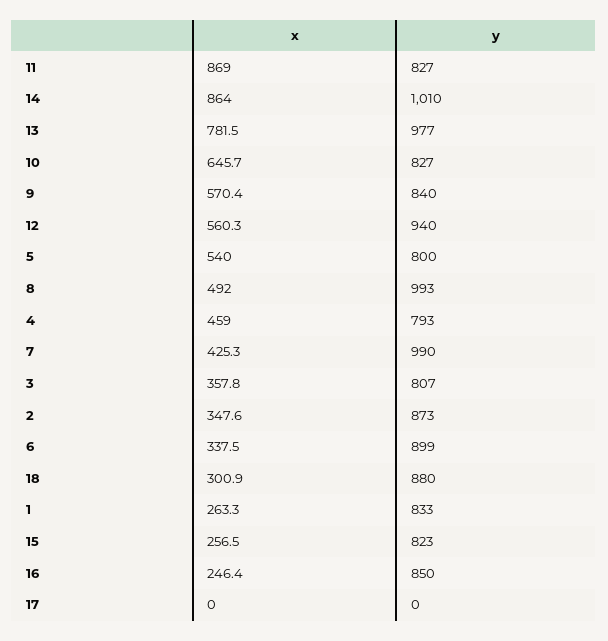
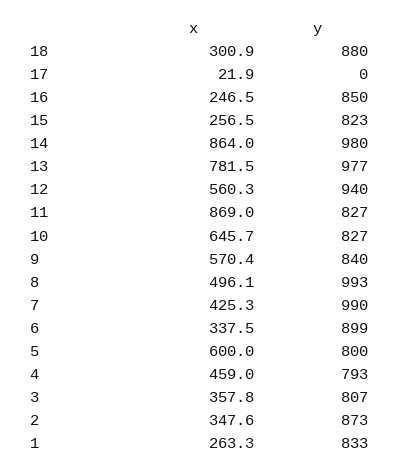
  {
    "x": {
      "11": 869,
      "14": 864,
      "13": 781.5,
      "10": 645.7,
      "9": 570.4,
      "12": 560.3,
-     "5": 540,
+     "5": 600,
-     "8": 492,
+     "8": 496.1,
      "4": 459,
      "7": 425.3,
      "3": 357.8,
      "2": 347.6,
      "6": 337.5,
      "18": 300.9,
      "1": 263.3,
      "15": 256.5,
-     "16": 246.4,
+     "16": 246.5,
-     "17": 0
+     "17": 21.9
    },
    "y": {
      "11": 827,
-     "14": 1010,
+     "14": 980,
      "13": 977,
      "10": 827,
      "9": 840,
      "12": 940,
      "5": 800,
      "8": 993,
      "4": 793,
      "7": 990,
      "3": 807,
      "2": 873,
      "6": 899,
      "18": 880,
      "1": 833,
      "15": 823,
      "16": 850,
      "17": 0
    }
  }

